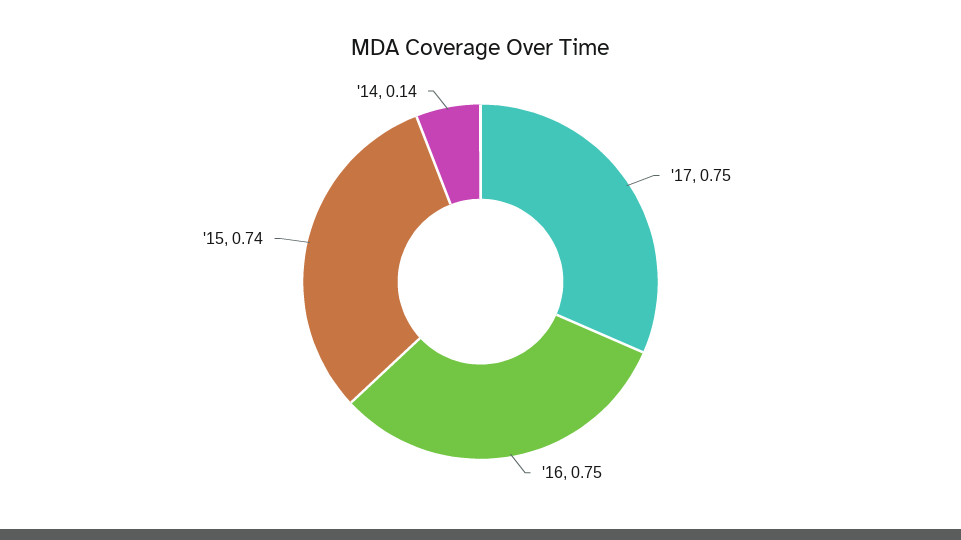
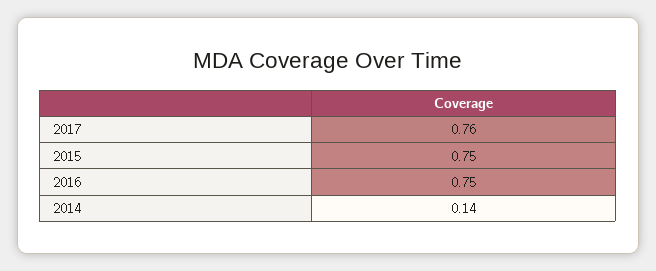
  {
-   "'17": 0.75,
+   "'17": 0.76,
    "'16": 0.75,
-   "'15": 0.74,
+   "'15": 0.75,
    "'14": 0.14
  }

